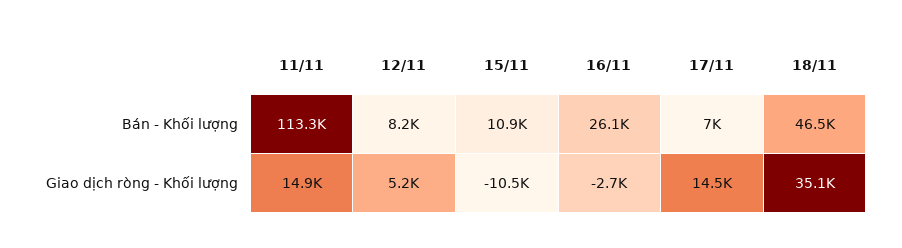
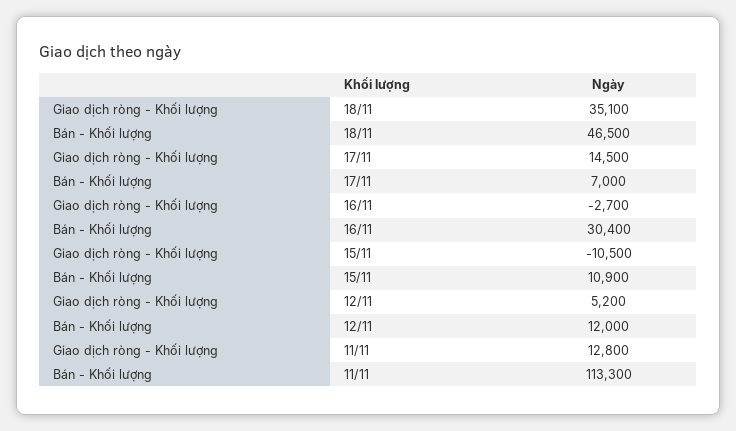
  {
    "11/11": {
      "Bán - Khối lượng": 113300,
-     "Giao dịch ròng - Khối lượng": 14900
+     "Giao dịch ròng - Khối lượng": 12800
    },
    "12/11": {
-     "Bán - Khối lượng": 8200,
+     "Bán - Khối lượng": 12000,
      "Giao dịch ròng - Khối lượng": 5200
    },
    "15/11": {
      "Bán - Khối lượng": 10900,
      "Giao dịch ròng - Khối lượng": -10500
    },
    "16/11": {
-     "Bán - Khối lượng": 26100,
+     "Bán - Khối lượng": 30400,
      "Giao dịch ròng - Khối lượng": -2700
    },
    "17/11": {
      "Bán - Khối lượng": 7000,
      "Giao dịch ròng - Khối lượng": 14500
    },
    "18/11": {
      "Bán - Khối lượng": 46500,
      "Giao dịch ròng - Khối lượng": 35100
    }
  }

